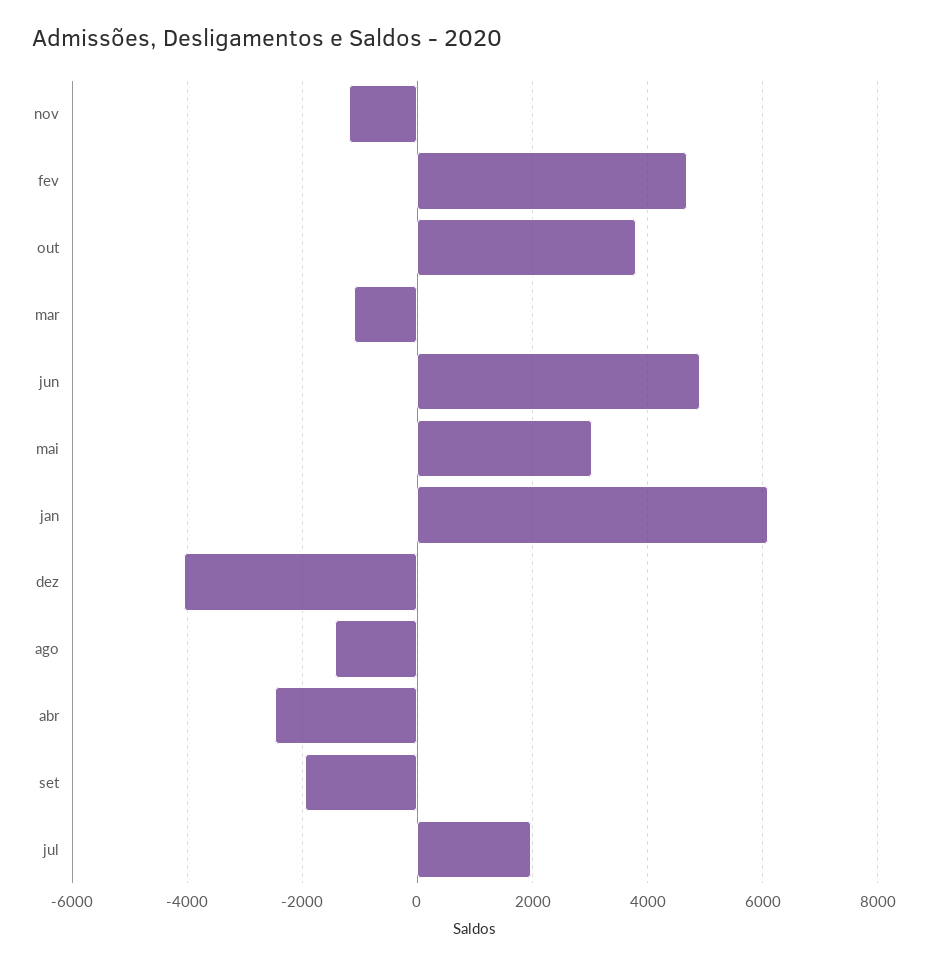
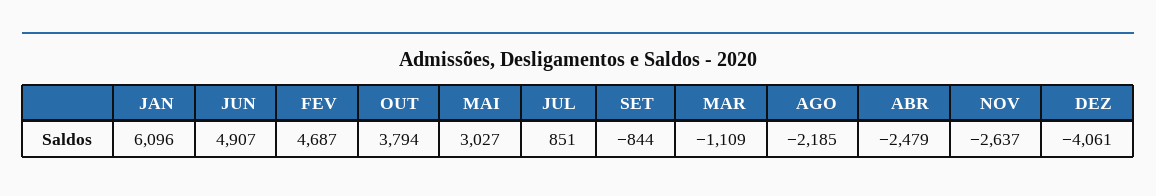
  {
-   "nov": -1200,
+   "nov": -2637,
    "fev": 4687,
    "out": 3794,
    "mar": -1109,
    "jun": 4907,
    "mai": 3027,
    "jan": 6096,
    "dez": -4061,
-   "ago": -1400,
+   "ago": -2185,
    "abr": -2479,
-   "set": -2000,
+   "set": -844,
-   "jul": 2000
+   "jul": 851
  }

